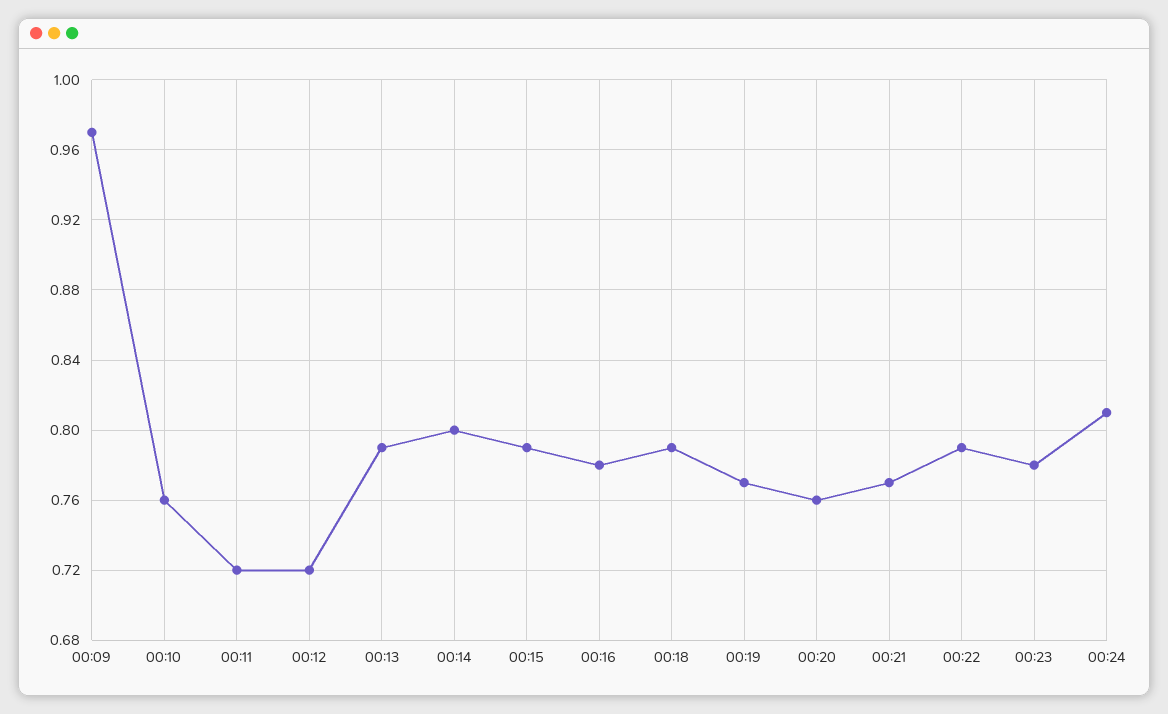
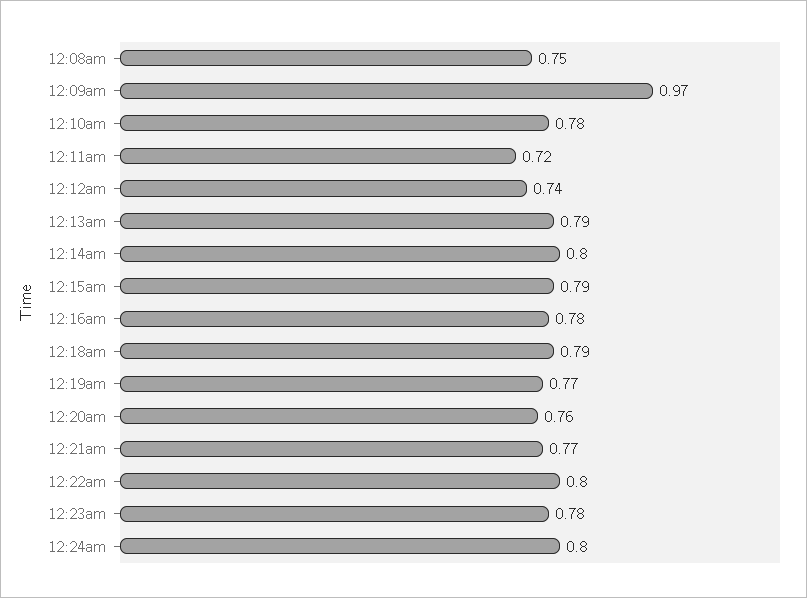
  {
    "00:09": 0.97,
-   "00:10": 0.76,
+   "00:10": 0.78,
    "00:11": 0.72,
-   "00:12": 0.72,
+   "00:12": 0.74,
    "00:13": 0.79,
    "00:14": 0.8,
    "00:15": 0.79,
    "00:16": 0.78,
    "00:18": 0.79,
    "00:19": 0.77,
    "00:20": 0.76,
    "00:21": 0.77,
-   "00:22": 0.79,
+   "00:22": 0.8,
    "00:23": 0.78,
-   "00:24": 0.81
+   "00:24": 0.8,
+   "12:08am": 0.75
  }

